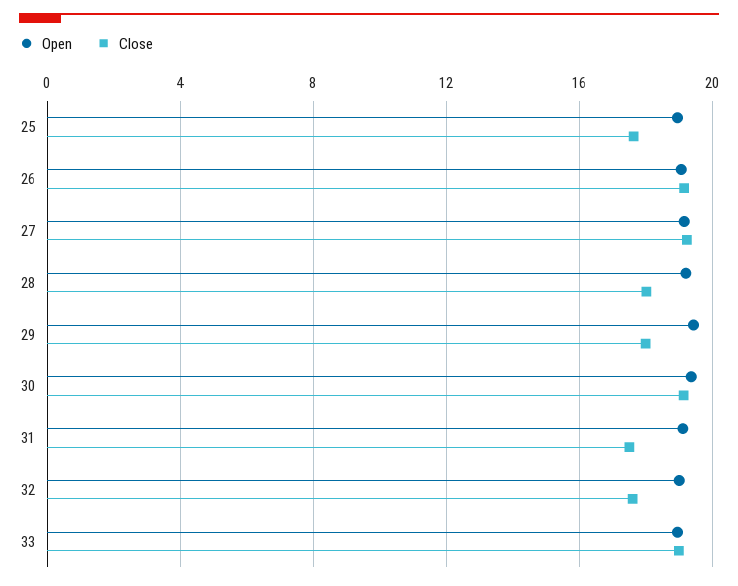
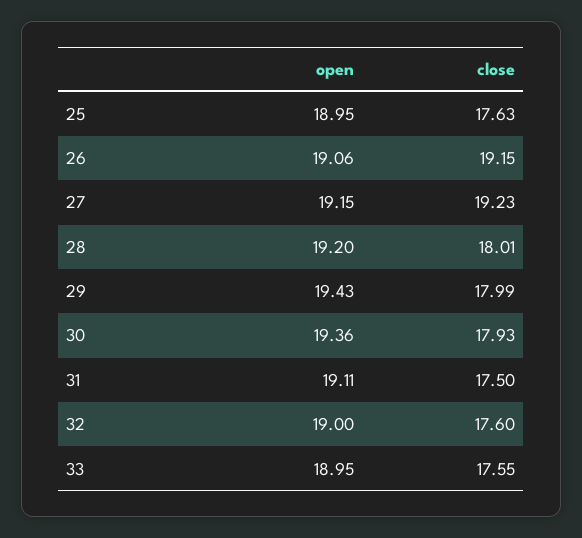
  {
    "Open": {
      "25": 18.95,
      "26": 19.06,
      "27": 19.15,
      "28": 19.2,
      "29": 19.43,
      "30": 19.36,
      "31": 19.11,
      "32": 19,
      "33": 18.95
    },
    "Close": {
      "25": 17.63,
      "26": 19.15,
      "27": 19.23,
      "28": 18.01,
      "29": 17.99,
-     "30": 19,
+     "30": 17.93,
      "31": 17.5,
      "32": 17.6,
-     "33": 19
+     "33": 17.55
    }
  }

